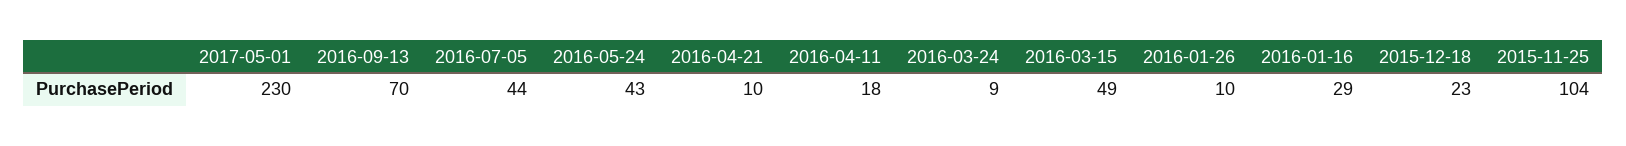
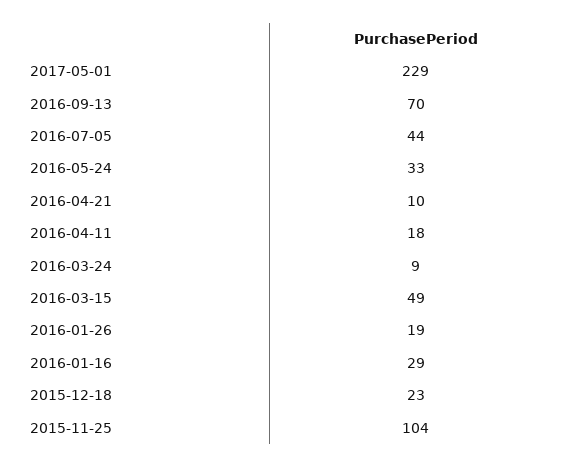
  {
-   "2017-05-01": 230,
+   "2017-05-01": 229,
    "2016-09-13": 70,
    "2016-07-05": 44,
-   "2016-05-24": 43,
+   "2016-05-24": 33,
    "2016-04-21": 10,
    "2016-04-11": 18,
    "2016-03-24": 9,
    "2016-03-15": 49,
-   "2016-01-26": 10,
+   "2016-01-26": 19,
    "2016-01-16": 29,
    "2015-12-18": 23,
    "2015-11-25": 104
  }

